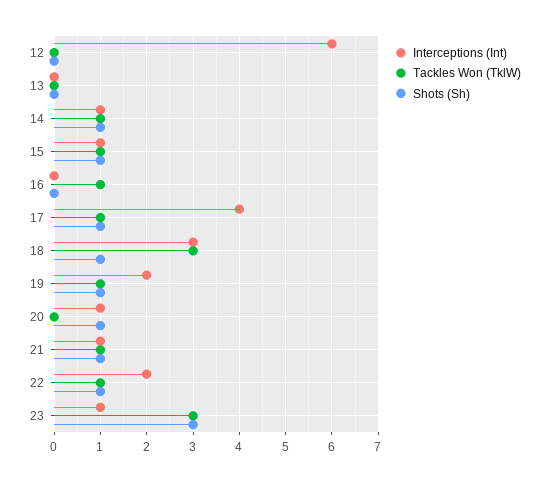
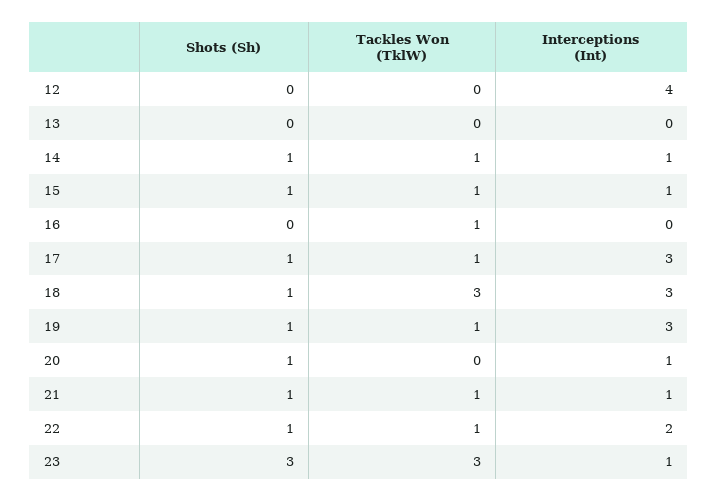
  {
    "Interceptions (Int)": {
-     "12": 6,
+     "12": 4,
      "13": 0,
      "14": 1,
      "15": 1,
      "16": 0,
-     "17": 4,
+     "17": 3,
      "18": 3,
-     "19": 2,
+     "19": 3,
      "20": 1,
      "21": 1,
      "22": 2,
      "23": 1
    },
    "Tackles Won (TklW)": {
      "12": 0,
      "13": 0,
      "14": 1,
      "15": 1,
      "16": 1,
      "17": 1,
      "18": 3,
      "19": 1,
      "20": 0,
      "21": 1,
      "22": 1,
      "23": 3
    },
    "Shots (Sh)": {
      "12": 0,
      "13": 0,
      "14": 1,
      "15": 1,
      "16": 0,
      "17": 1,
      "18": 1,
      "19": 1,
      "20": 1,
      "21": 1,
      "22": 1,
      "23": 3
    }
  }

